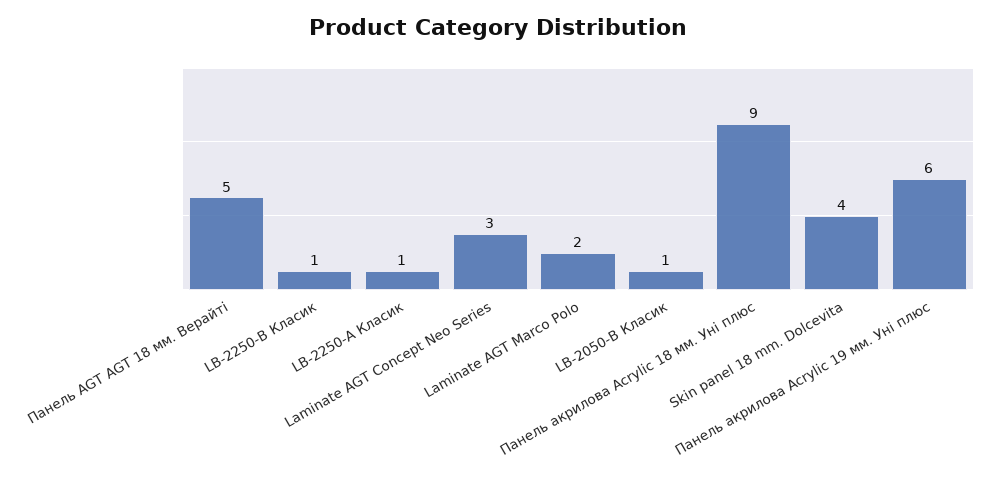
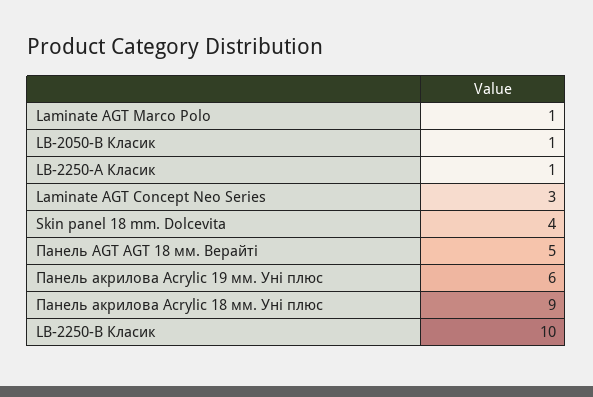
  {
    "Панель AGT AGT 18 мм. Верайті": 5,
-   "LB-2250-В Класик": 1,
+   "LB-2250-В Класик": 10,
    "LB-2250-А Класик": 1,
    "Laminate AGT Concept Neo Series": 3,
-   "Laminate AGT Marco Polo": 2,
+   "Laminate AGT Marco Polo": 1,
    "LB-2050-В Класик": 1,
    "Панель акрилова Acrylic 18 мм. Уні плюс": 9,
    "Skin panel 18 mm. Dolcevita": 4,
    "Панель акрилова Acrylic 19 мм. Уні плюс": 6
  }

